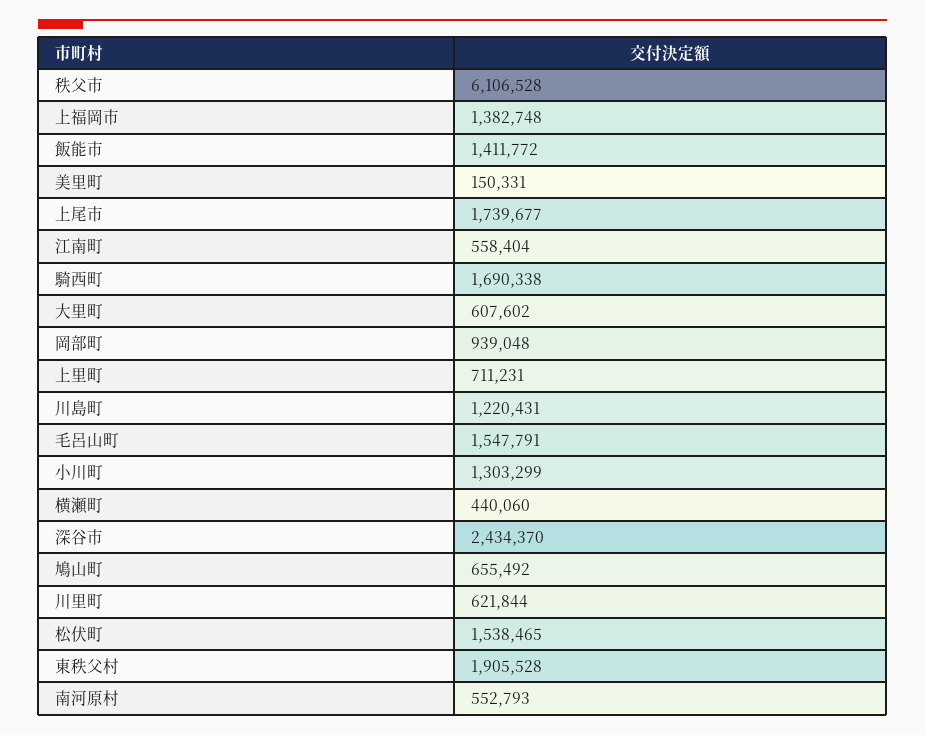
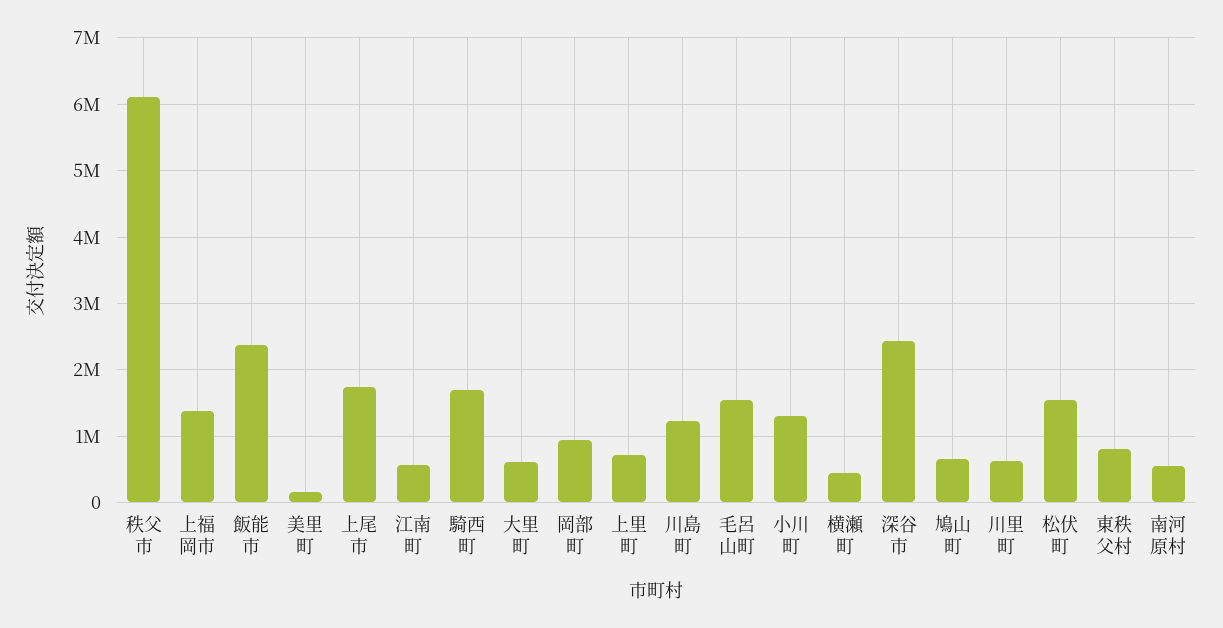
  {
    "秩父市": 6106528,
    "上福岡市": 1382748,
-   "飯能市": 1411772,
+   "飯能市": 2400000,
    "美里町": 150331,
    "上尾市": 1739677,
    "江南町": 558404,
    "騎西町": 1690338,
    "大里町": 607602,
    "岡部町": 939048,
    "上里町": 711231,
    "川島町": 1220431,
    "毛呂山町": 1547791,
    "小川町": 1303299,
    "横瀬町": 440060,
    "深谷市": 2434370,
    "鳩山町": 655492,
    "川里町": 621844,
    "松伏町": 1538465,
-   "東秩父村": 1905528,
+   "東秩父村": 800000,
    "南河原村": 552793
  }

